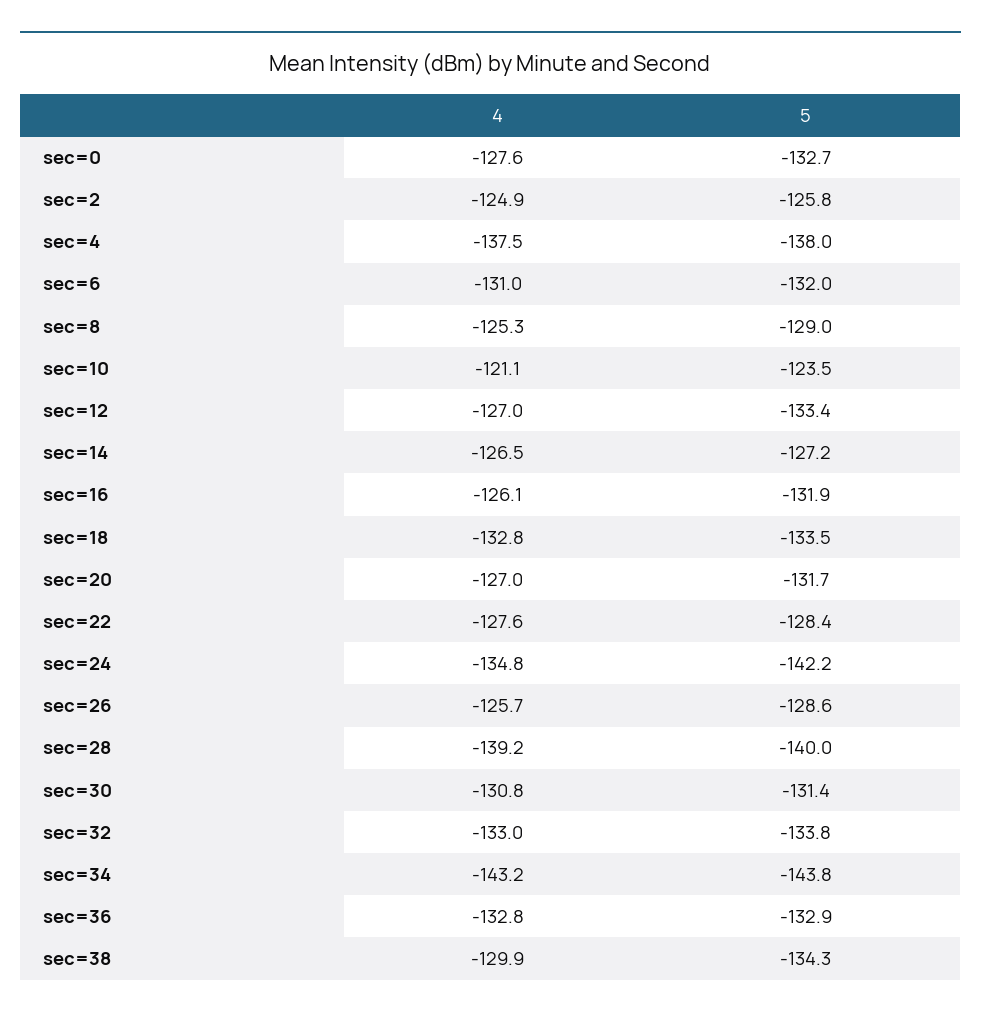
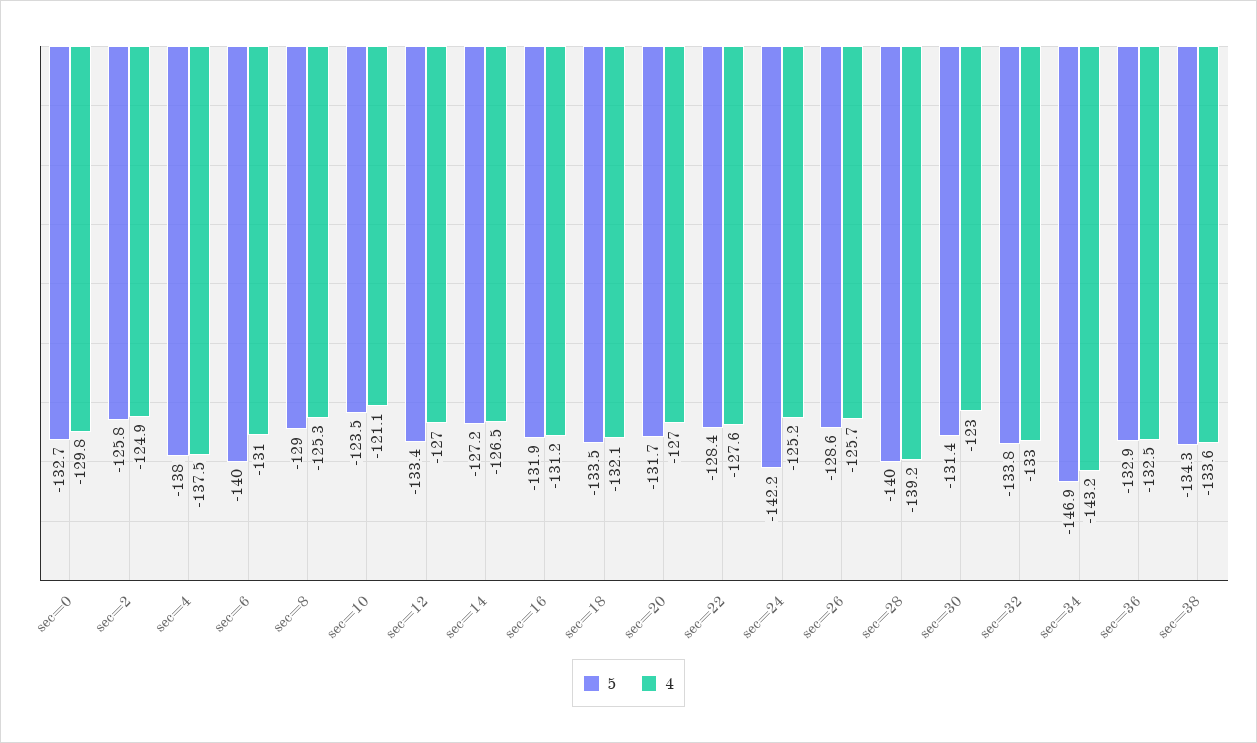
  {
    "4": {
-     "sec=0": -127.6,
+     "sec=0": -129.8,
      "sec=2": -124.9,
      "sec=4": -137.5,
      "sec=6": -131,
      "sec=8": -125.3,
      "sec=10": -121.1,
      "sec=12": -127,
      "sec=14": -126.5,
-     "sec=16": -126.1,
+     "sec=16": -131.2,
-     "sec=18": -132.8,
+     "sec=18": -132.1,
      "sec=20": -127,
      "sec=22": -127.6,
-     "sec=24": -134.8,
+     "sec=24": -125.2,
      "sec=26": -125.7,
      "sec=28": -139.2,
-     "sec=30": -130.8,
+     "sec=30": -123,
      "sec=32": -133,
      "sec=34": -143.2,
-     "sec=36": -132.8,
+     "sec=36": -132.5,
-     "sec=38": -129.9
+     "sec=38": -133.6
    },
    "5": {
      "sec=0": -132.7,
      "sec=2": -125.8,
      "sec=4": -138,
-     "sec=6": -132,
+     "sec=6": -140,
      "sec=8": -129,
      "sec=10": -123.5,
      "sec=12": -133.4,
      "sec=14": -127.2,
      "sec=16": -131.9,
      "sec=18": -133.5,
      "sec=20": -131.7,
      "sec=22": -128.4,
      "sec=24": -142.2,
      "sec=26": -128.6,
      "sec=28": -140,
      "sec=30": -131.4,
      "sec=32": -133.8,
-     "sec=34": -143.8,
+     "sec=34": -146.9,
      "sec=36": -132.9,
      "sec=38": -134.3
    }
  }

